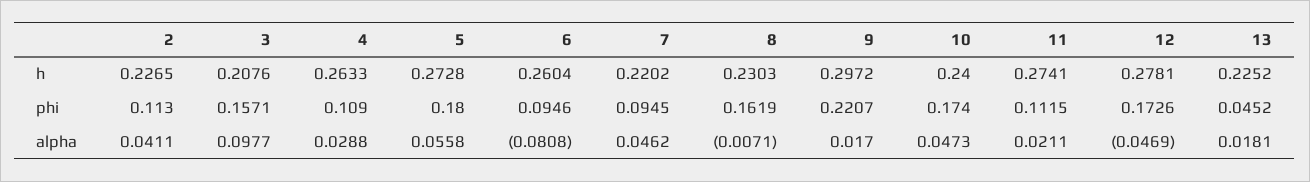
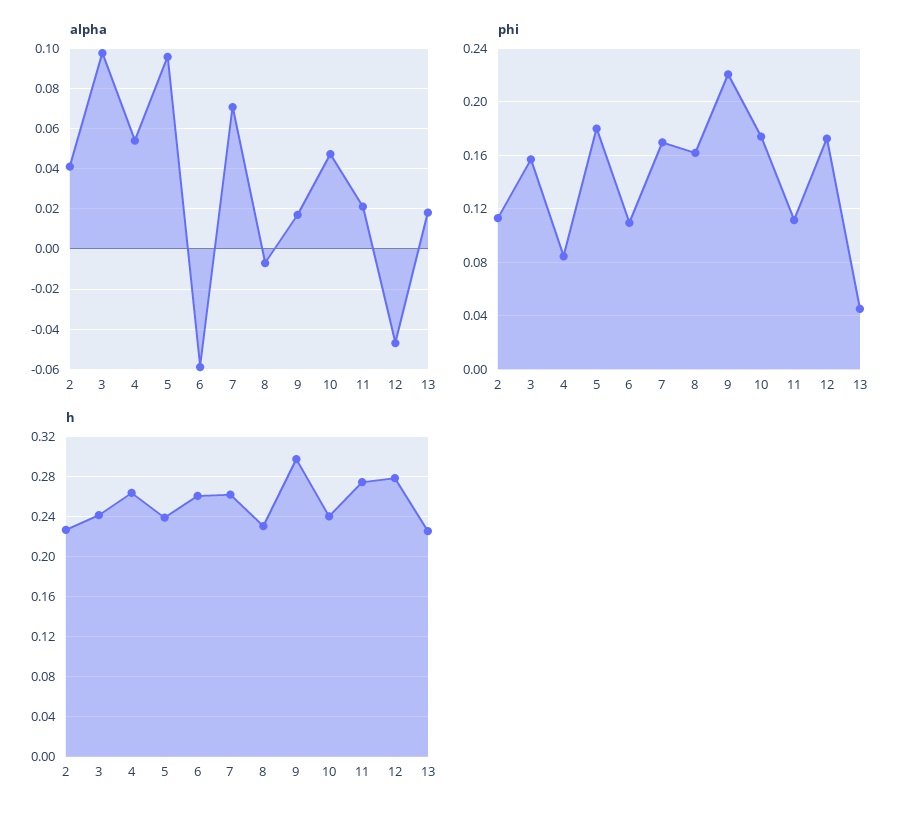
  {
    "h": {
      "2": 0.2265,
-     "3": 0.2076,
+     "3": 0.24,
      "4": 0.2633,
-     "5": 0.2728,
+     "5": 0.24,
      "6": 0.2604,
-     "7": 0.2202,
+     "7": 0.26,
      "8": 0.2303,
      "9": 0.2972,
      "10": 0.24,
      "11": 0.2741,
      "12": 0.2781,
      "13": 0.2252
    },
    "phi": {
      "2": 0.113,
      "3": 0.1571,
-     "4": 0.109,
+     "4": 0.085,
      "5": 0.18,
-     "6": 0.0946,
+     "6": 0.11,
-     "7": 0.0945,
+     "7": 0.17,
      "8": 0.1619,
      "9": 0.2207,
      "10": 0.174,
      "11": 0.1115,
      "12": 0.1726,
      "13": 0.0452
    },
    "alpha": {
      "2": 0.0411,
      "3": 0.0977,
-     "4": 0.0288,
+     "4": 0.055,
-     "5": 0.0558,
+     "5": 0.095,
-     "6": -0.0808,
+     "6": -0.06,
-     "7": 0.0462,
+     "7": 0.07,
      "8": -0.0071,
      "9": 0.017,
      "10": 0.0473,
      "11": 0.0211,
      "12": -0.0469,
      "13": 0.0181
    }
  }

